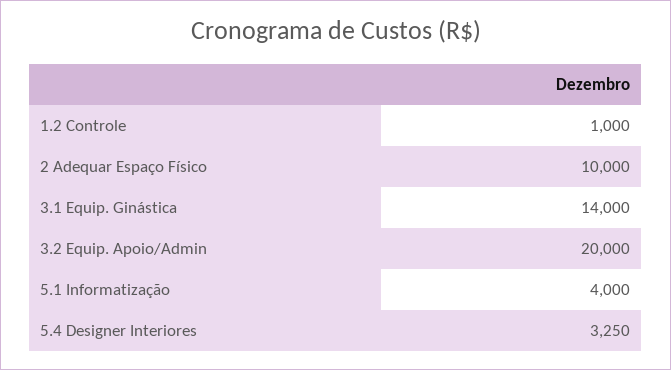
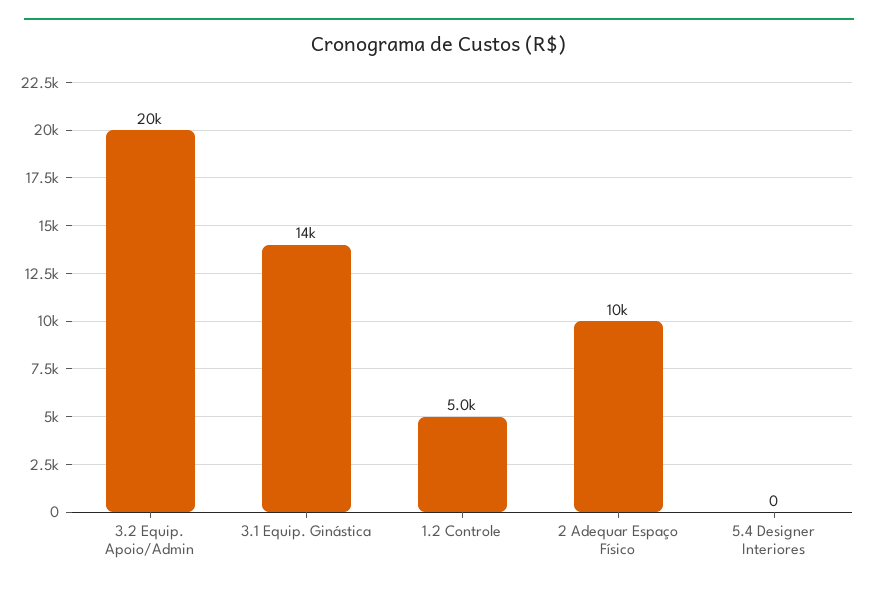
  {
-   "1.2 Controle": 1000,
+   "1.2 Controle": 5000,
    "2 Adequar Espaço Físico": 10000,
    "3.1 Equip. Ginástica": 14000,
    "3.2 Equip. Apoio/Admin": 20000,
-   "5.1 Informatização": 4000,
-   "5.4 Designer Interiores": 3250
+   "5.4 Designer Interiores": 0
  }

